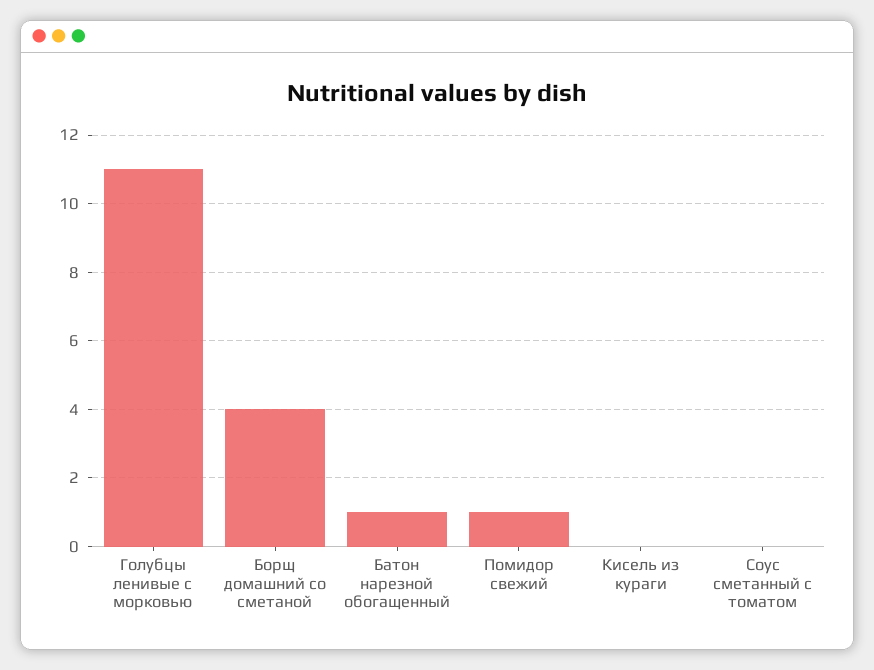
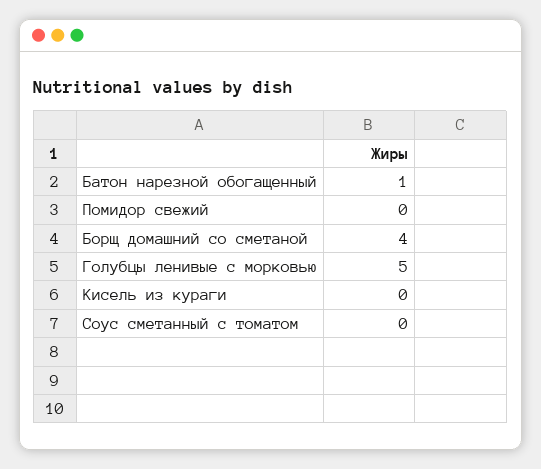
  {
-   "Голубцы ленивые с морковью": 11,
+   "Голубцы ленивые с морковью": 5,
    "Борщ домашний со сметаной": 4,
    "Батон нарезной обогащенный": 1,
-   "Помидор свежий": 1,
+   "Помидор свежий": 0,
    "Кисель из кураги": 0,
    "Соус сметанный с томатом": 0
  }

